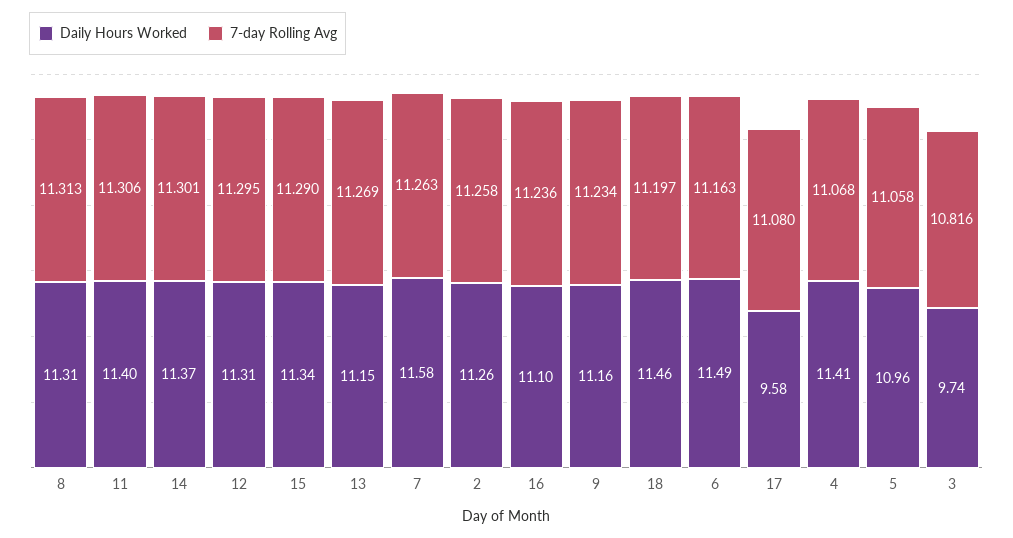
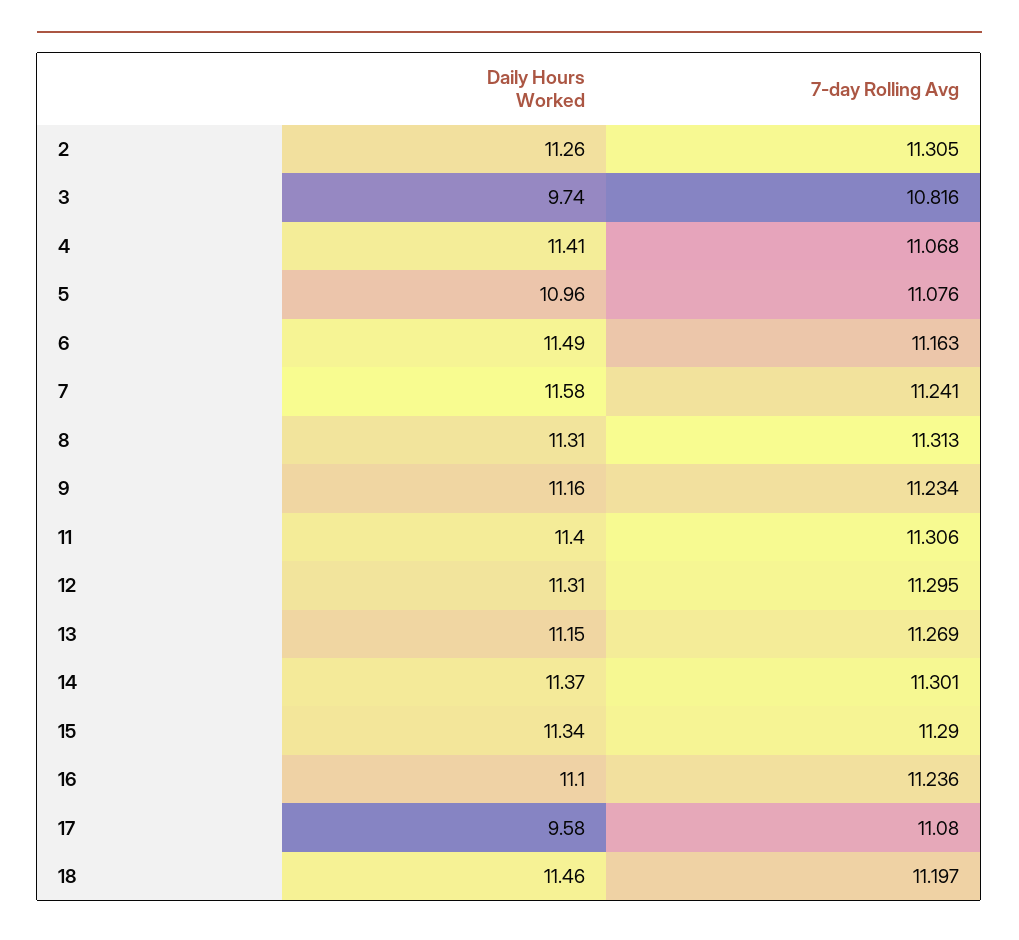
  {
    "Daily Hours Worked": {
      "8": 11.31,
      "11": 11.4,
      "14": 11.37,
      "12": 11.31,
      "15": 11.34,
      "13": 11.15,
      "7": 11.58,
      "2": 11.26,
      "16": 11.1,
      "9": 11.16,
      "18": 11.46,
      "6": 11.49,
      "17": 9.58,
      "4": 11.41,
      "5": 10.96,
      "3": 9.74
    },
    "7-day Rolling Avg": {
      "8": 11.313,
      "11": 11.306,
      "14": 11.301,
      "12": 11.295,
      "15": 11.29,
      "13": 11.269,
-     "7": 11.263,
+     "7": 11.241,
-     "2": 11.258,
+     "2": 11.305,
      "16": 11.236,
      "9": 11.234,
      "18": 11.197,
      "6": 11.163,
      "17": 11.08,
      "4": 11.068,
-     "5": 11.058,
+     "5": 11.076,
      "3": 10.816
    }
  }

